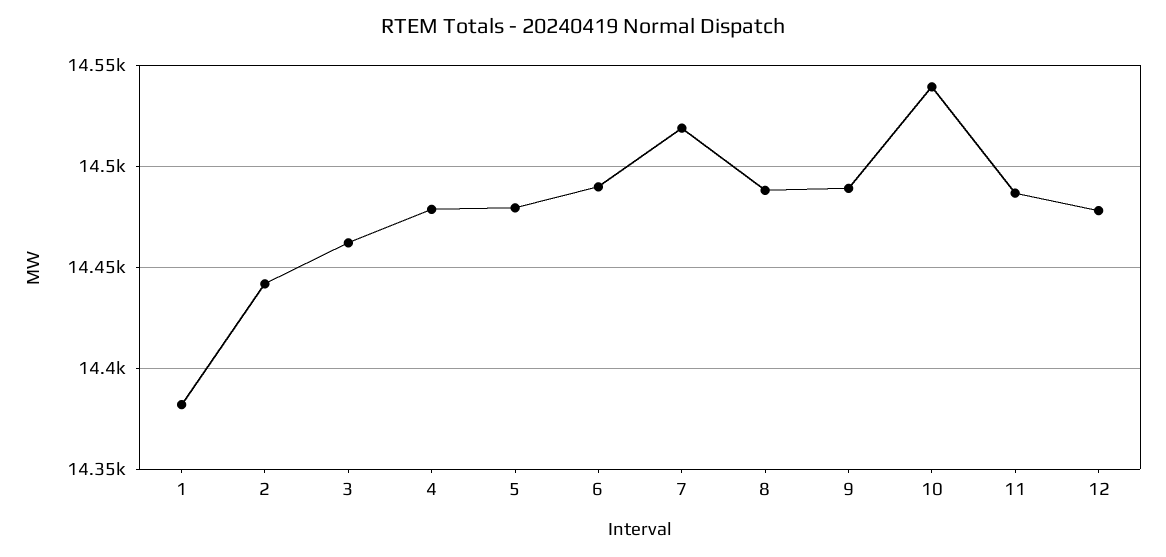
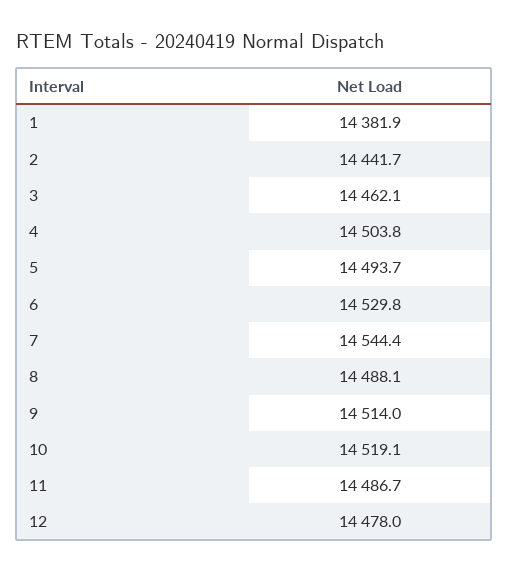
  {
    "1": 14381.9,
    "2": 14441.7,
    "3": 14462.1,
-   "4": 14480,
+   "4": 14503.8,
-   "5": 14480,
+   "5": 14493.7,
-   "6": 14490,
+   "6": 14529.8,
-   "7": 14520,
+   "7": 14544.4,
    "8": 14488.1,
-   "9": 14490,
+   "9": 14514,
-   "10": 14540,
+   "10": 14519.1,
    "11": 14486.7,
    "12": 14478
  }

